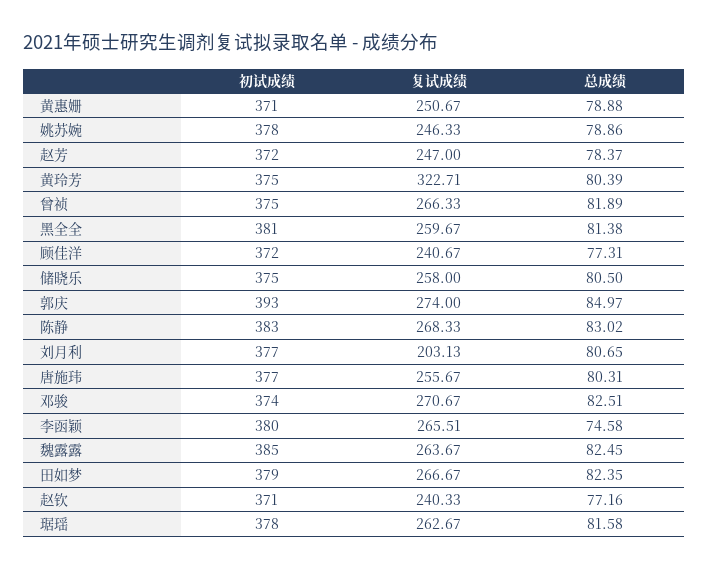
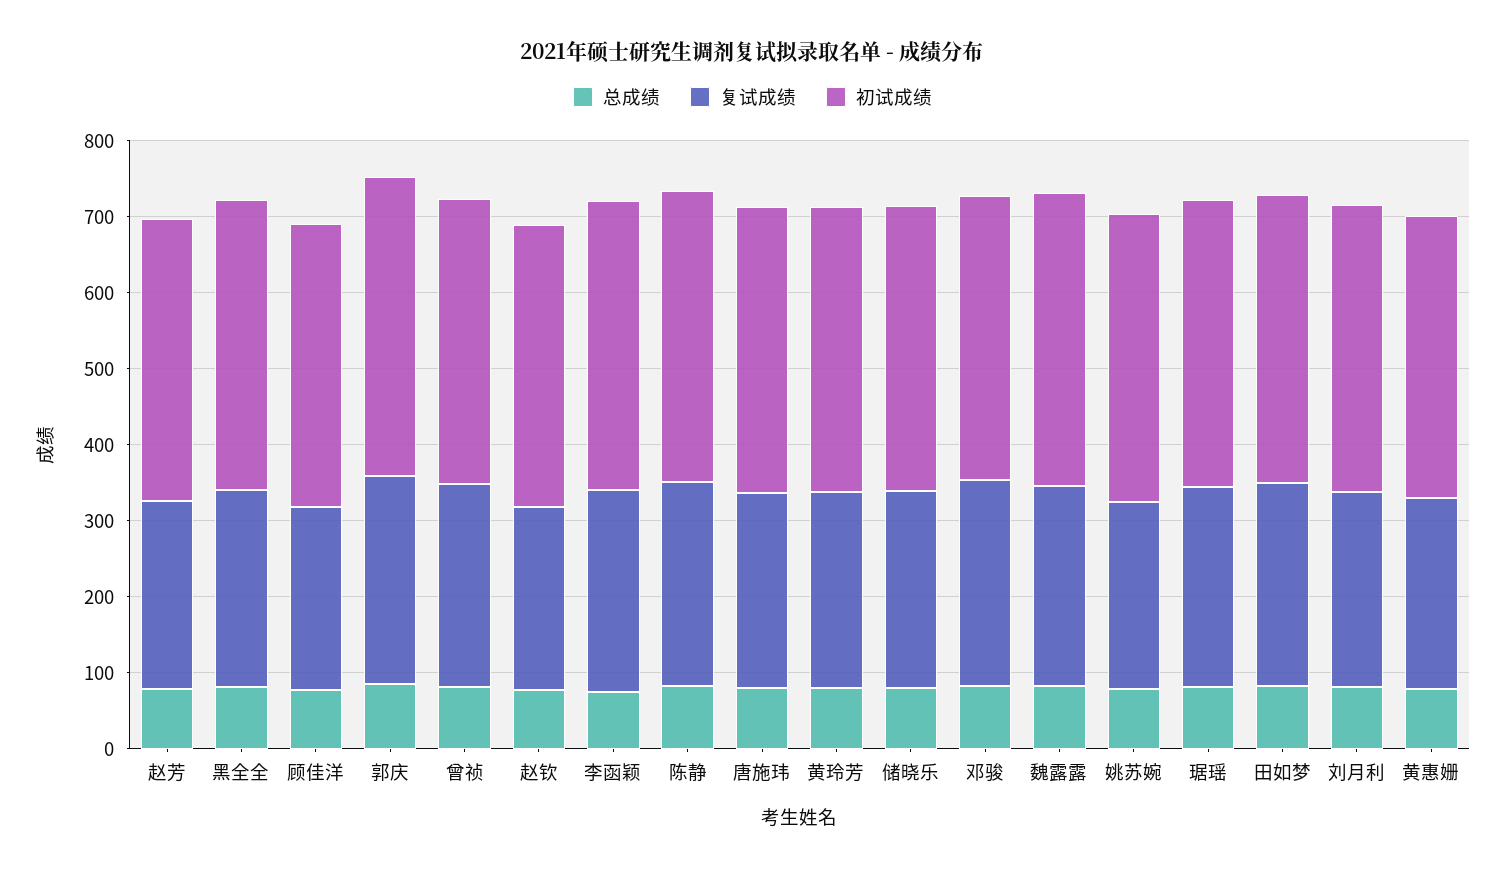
  {
    "初试成绩": {
      "黄惠姗": 371,
      "姚苏婉": 378,
      "赵芳": 372,
      "黄玲芳": 375,
      "曾祯": 375,
      "黑全全": 381,
      "顾佳洋": 372,
      "储晓乐": 375,
      "郭庆": 393,
      "陈静": 383,
      "刘月利": 377,
      "唐施玮": 377,
      "邓骏": 374,
      "李函颖": 380,
      "魏露露": 385,
      "田如梦": 379,
      "赵钦": 371,
      "琚瑶": 378
    },
    "复试成绩": {
      "黄惠姗": 250.67,
      "姚苏婉": 246.33,
      "赵芳": 247,
-     "黄玲芳": 322.71,
+     "黄玲芳": 260,
      "曾祯": 266.33,
      "黑全全": 259.67,
      "顾佳洋": 240.67,
      "储晓乐": 258,
      "郭庆": 274,
      "陈静": 268.33,
-     "刘月利": 203.13,
+     "刘月利": 260,
      "唐施玮": 255.67,
      "邓骏": 270.67,
      "李函颖": 265.51,
      "魏露露": 263.67,
      "田如梦": 266.67,
      "赵钦": 240.33,
      "琚瑶": 262.67
    },
    "总成绩": {
      "黄惠姗": 78.88,
      "姚苏婉": 78.86,
      "赵芳": 78.37,
      "黄玲芳": 80.39,
      "曾祯": 81.89,
      "黑全全": 81.38,
      "顾佳洋": 77.31,
      "储晓乐": 80.5,
      "郭庆": 84.97,
      "陈静": 83.02,
      "刘月利": 80.65,
      "唐施玮": 80.31,
      "邓骏": 82.51,
      "李函颖": 74.58,
      "魏露露": 82.45,
      "田如梦": 82.35,
      "赵钦": 77.16,
      "琚瑶": 81.58
    }
  }

